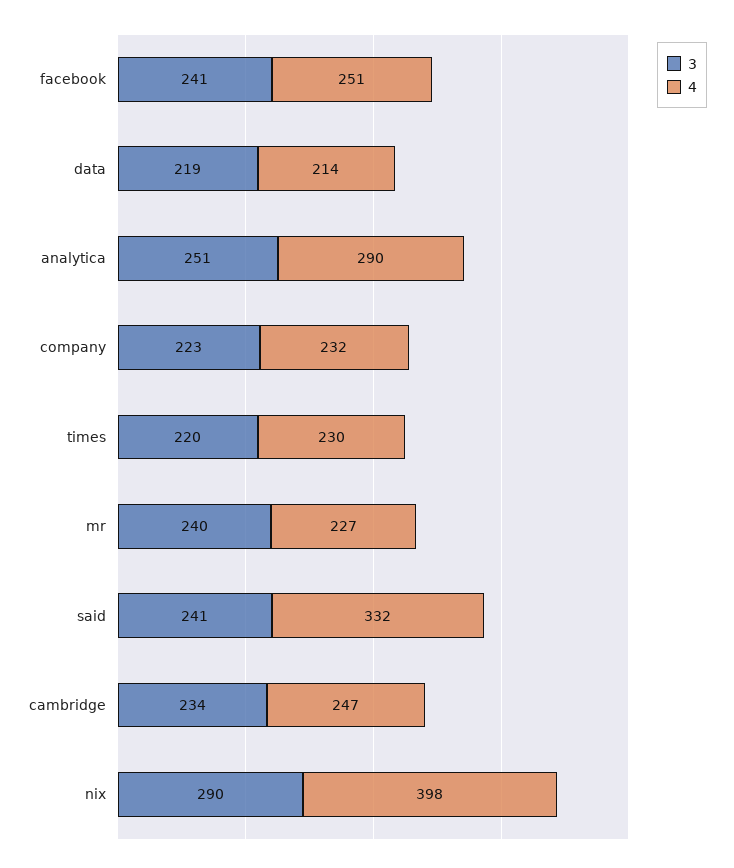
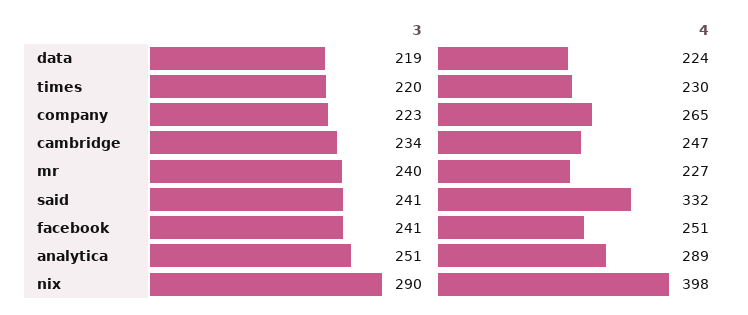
  {
    "3": {
      "facebook": 241,
      "data": 219,
      "analytica": 251,
      "company": 223,
      "times": 220,
      "mr": 240,
      "said": 241,
      "cambridge": 234,
      "nix": 290
    },
    "4": {
      "facebook": 251,
-     "data": 214,
+     "data": 224,
-     "analytica": 290,
+     "analytica": 289,
-     "company": 232,
+     "company": 265,
      "times": 230,
      "mr": 227,
      "said": 332,
      "cambridge": 247,
      "nix": 398
    }
  }

